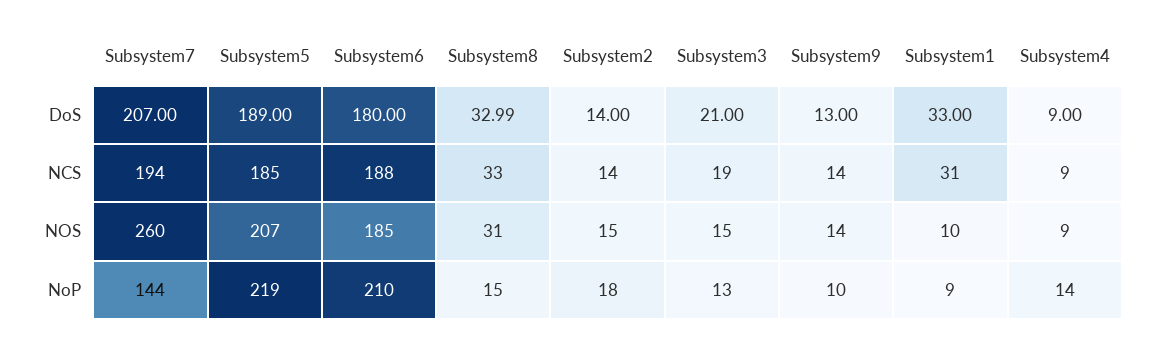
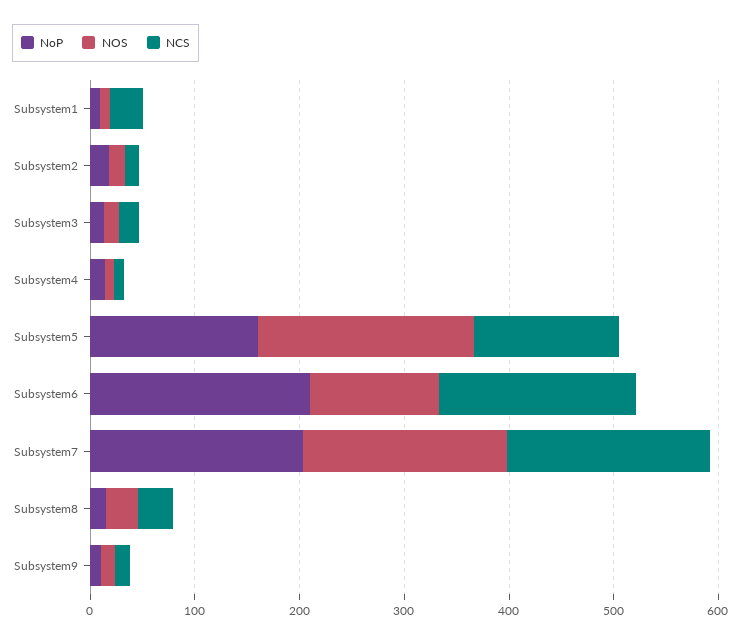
  {
-   "DoS": {
-     "Subsystem7": 207,
-     "Subsystem5": 189,
-     "Subsystem6": 180,
-     "Subsystem8": 32.99,
-     "Subsystem2": 14,
-     "Subsystem3": 21,
-     "Subsystem9": 13,
-     "Subsystem1": 33,
-     "Subsystem4": 9
-   },
    "NCS": {
      "Subsystem7": 194,
-     "Subsystem5": 185,
+     "Subsystem5": 140,
      "Subsystem6": 188,
      "Subsystem8": 33,
      "Subsystem2": 14,
      "Subsystem3": 19,
      "Subsystem9": 14,
      "Subsystem1": 31,
      "Subsystem4": 9
    },
    "NOS": {
-     "Subsystem7": 260,
+     "Subsystem7": 200,
      "Subsystem5": 207,
-     "Subsystem6": 185,
+     "Subsystem6": 120,
      "Subsystem8": 31,
      "Subsystem2": 15,
      "Subsystem3": 15,
      "Subsystem9": 14,
      "Subsystem1": 10,
      "Subsystem4": 9
    },
    "NoP": {
-     "Subsystem7": 144,
+     "Subsystem7": 200,
-     "Subsystem5": 219,
+     "Subsystem5": 160,
      "Subsystem6": 210,
      "Subsystem8": 15,
      "Subsystem2": 18,
      "Subsystem3": 13,
      "Subsystem9": 10,
      "Subsystem1": 9,
      "Subsystem4": 14
    }
  }

